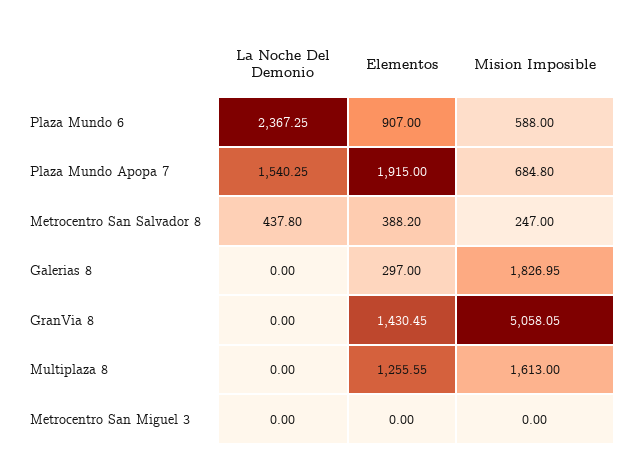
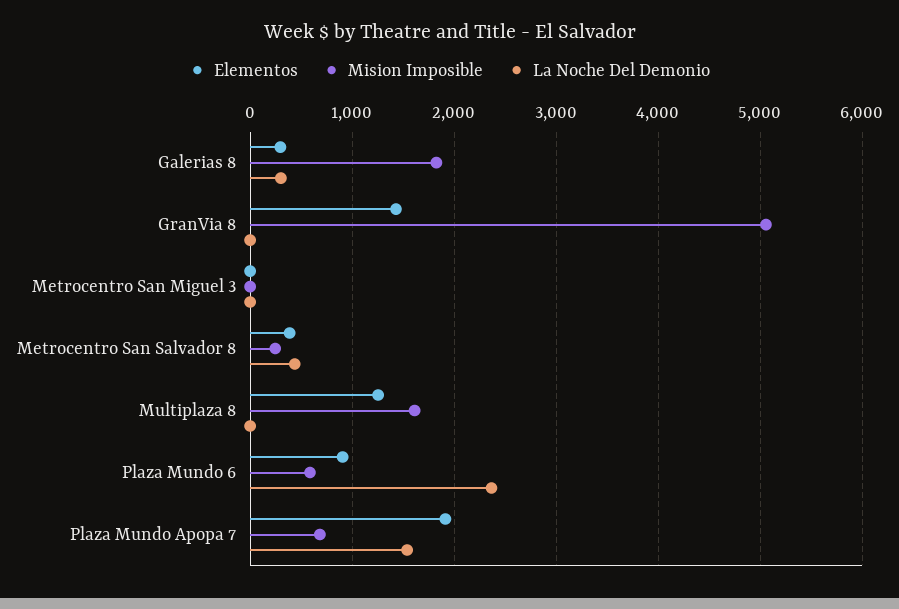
  {
    "La Noche Del Demonio": {
      "Plaza Mundo 6": 2367.25,
      "Plaza Mundo Apopa 7": 1540.25,
      "Metrocentro San Salvador 8": 437.8,
-     "Galerias 8": 0,
+     "Galerias 8": 300,
      "GranVia 8": 0,
      "Multiplaza 8": 0,
      "Metrocentro San Miguel 3": 0
    },
    "Elementos": {
      "Plaza Mundo 6": 907,
      "Plaza Mundo Apopa 7": 1915,
      "Metrocentro San Salvador 8": 388.2,
      "Galerias 8": 297,
      "GranVia 8": 1430.45,
      "Multiplaza 8": 1255.55,
      "Metrocentro San Miguel 3": 0
    },
    "Mision Imposible": {
      "Plaza Mundo 6": 588,
      "Plaza Mundo Apopa 7": 684.8,
      "Metrocentro San Salvador 8": 247,
      "Galerias 8": 1826.95,
      "GranVia 8": 5058.05,
      "Multiplaza 8": 1613,
      "Metrocentro San Miguel 3": 0
    }
  }

